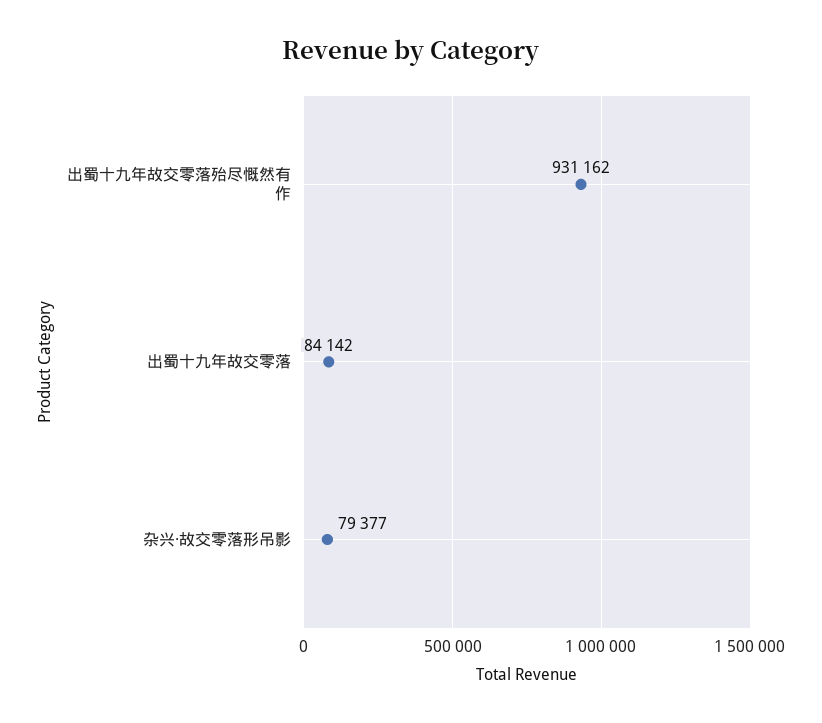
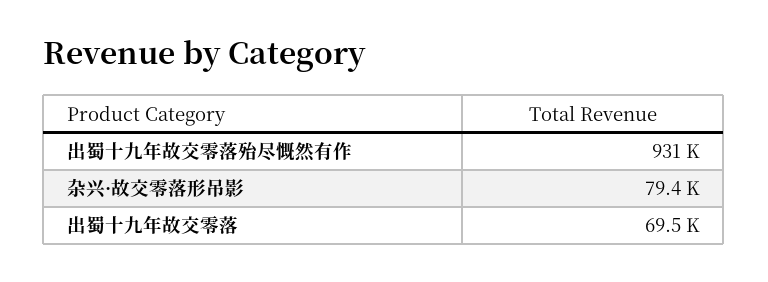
  {
    "出蜀十九年故交零落殆尽慨然有作": 931162,
-   "出蜀十九年故交零落": 84142,
+   "出蜀十九年故交零落": 69500,
    "杂兴·故交零落形吊影": 79377
  }

